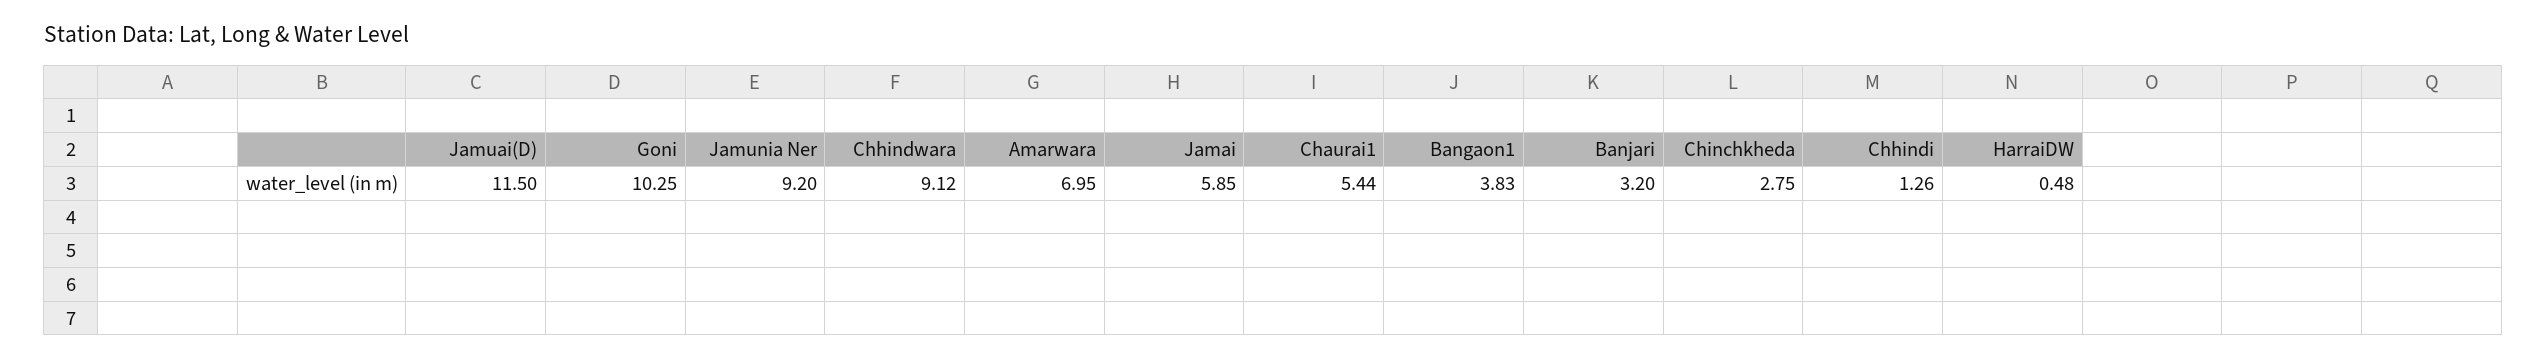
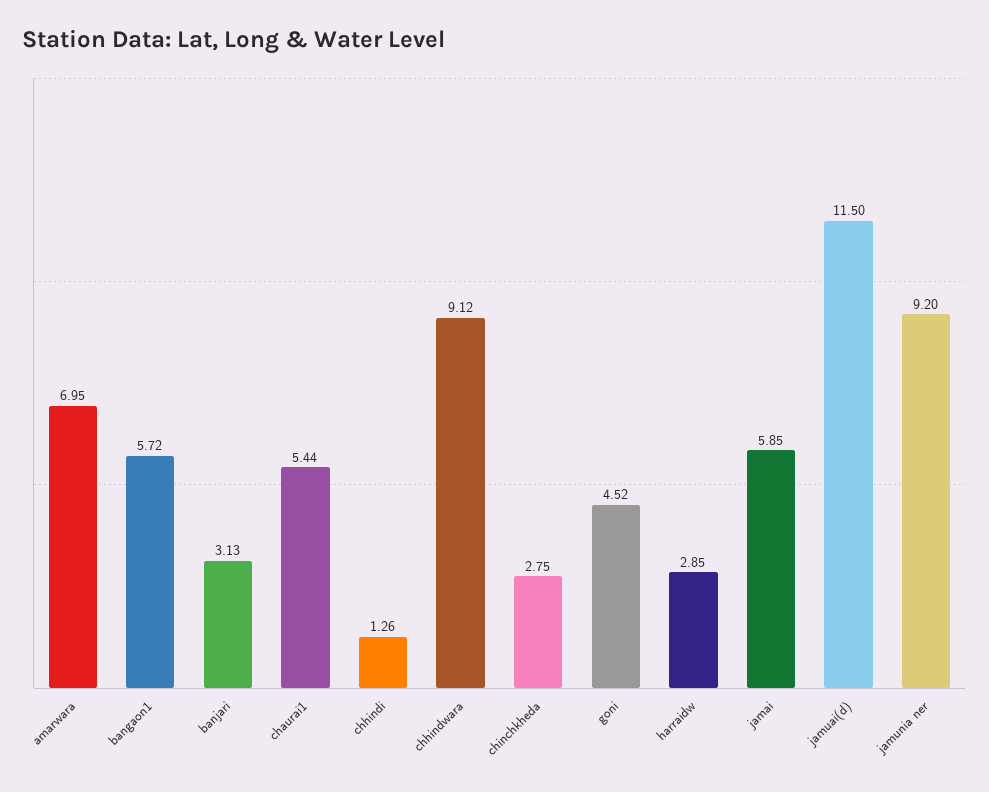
  {
    "Jamuai(D)": 11.5,
-   "Goni": 10.25,
+   "Goni": 4.52,
    "Jamunia Ner": 9.2,
    "Chhindwara": 9.12,
    "Amarwara": 6.95,
    "Jamai": 5.85,
    "Chaurai1": 5.44,
-   "Bangaon1": 3.83,
+   "Bangaon1": 5.72,
-   "Banjari": 3.2,
+   "Banjari": 3.13,
    "Chinchkheda": 2.75,
    "Chhindi": 1.26,
-   "HarraiDW": 0.48
+   "HarraiDW": 2.85
  }

